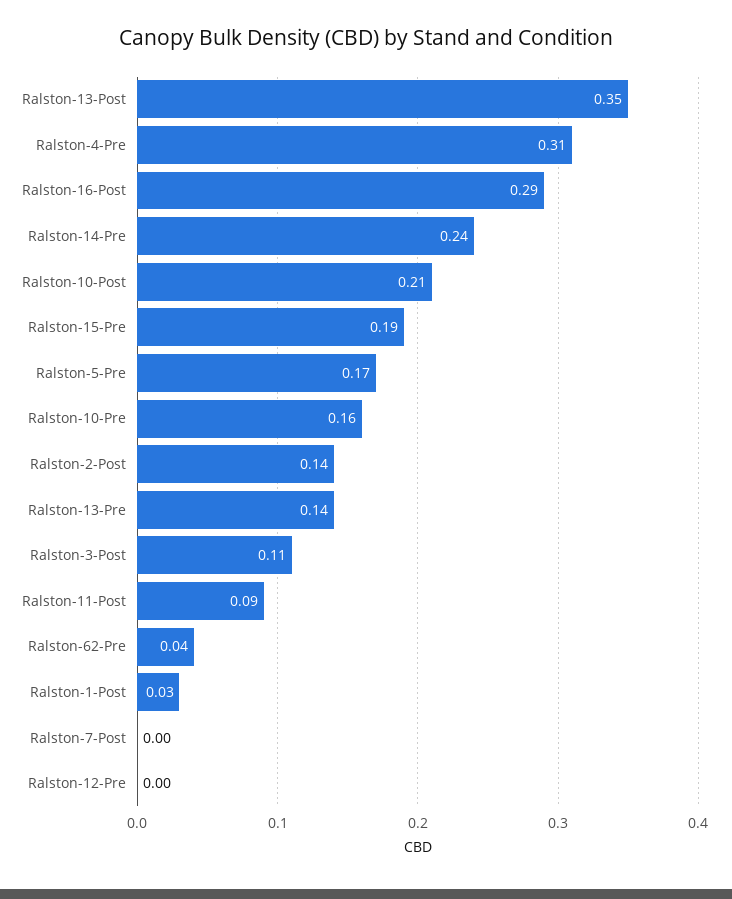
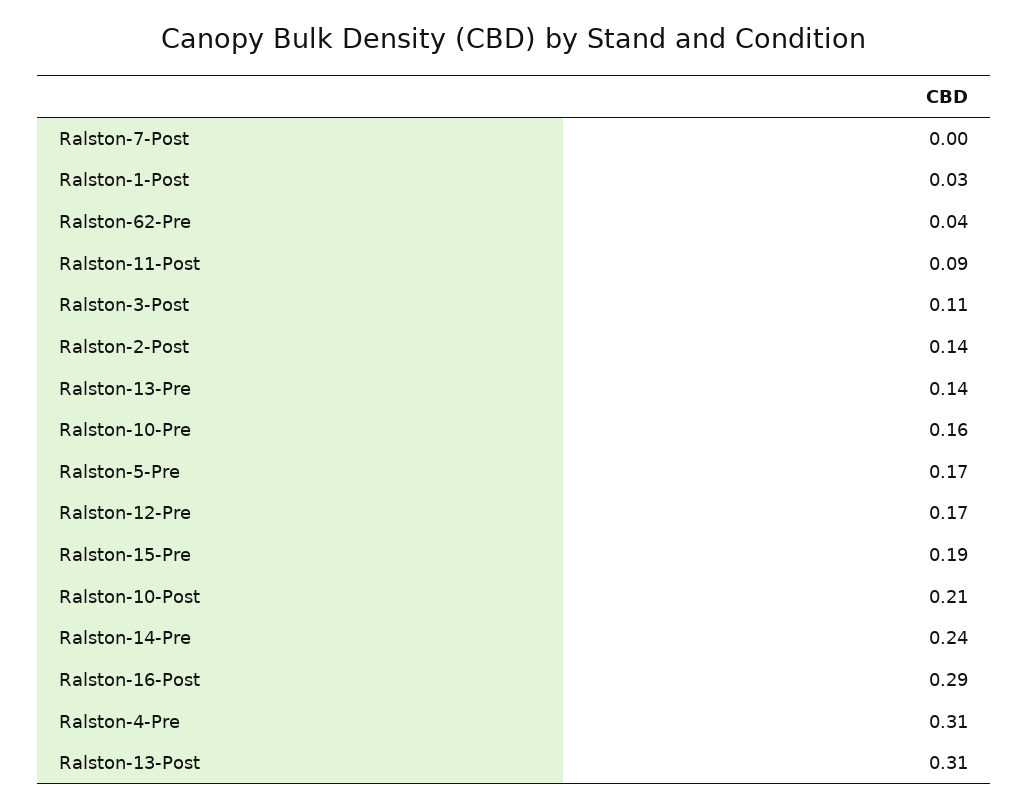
  {
-   "Ralston-13-Post": 0.35,
+   "Ralston-13-Post": 0.31,
    "Ralston-4-Pre": 0.31,
    "Ralston-16-Post": 0.29,
    "Ralston-14-Pre": 0.24,
    "Ralston-10-Post": 0.21,
    "Ralston-15-Pre": 0.19,
    "Ralston-5-Pre": 0.17,
    "Ralston-10-Pre": 0.16,
    "Ralston-2-Post": 0.14,
    "Ralston-13-Pre": 0.14,
    "Ralston-3-Post": 0.11,
    "Ralston-11-Post": 0.09,
    "Ralston-62-Pre": 0.04,
    "Ralston-1-Post": 0.03,
    "Ralston-7-Post": 0,
-   "Ralston-12-Pre": 0
+   "Ralston-12-Pre": 0.17
  }

